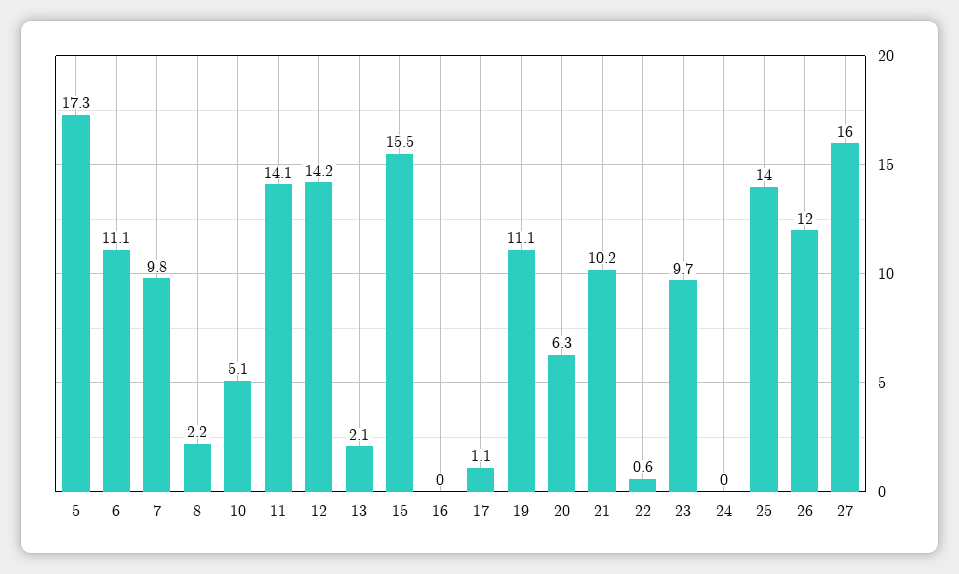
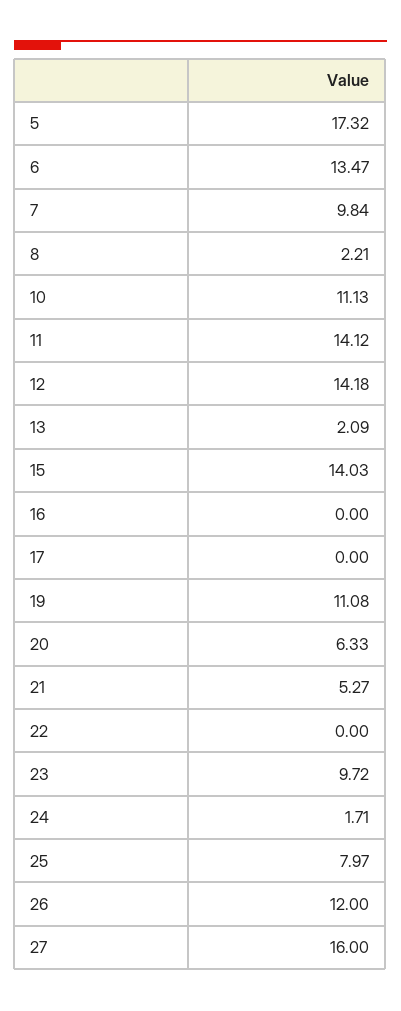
  {
    "5": 17.32,
-   "6": 11.1,
+   "6": 13.47,
    "7": 9.84,
    "8": 2.21,
-   "10": 5.1,
+   "10": 11.13,
    "11": 14.12,
    "12": 14.18,
    "13": 2.09,
-   "15": 15.5,
+   "15": 14.03,
    "16": 0,
-   "17": 1.1,
+   "17": 0,
    "19": 11.08,
    "20": 6.33,
-   "21": 10.2,
+   "21": 5.27,
-   "22": 0.6,
+   "22": 0,
    "23": 9.72,
-   "24": 0,
+   "24": 1.71,
-   "25": 14,
+   "25": 7.97,
    "26": 12,
    "27": 16
  }

